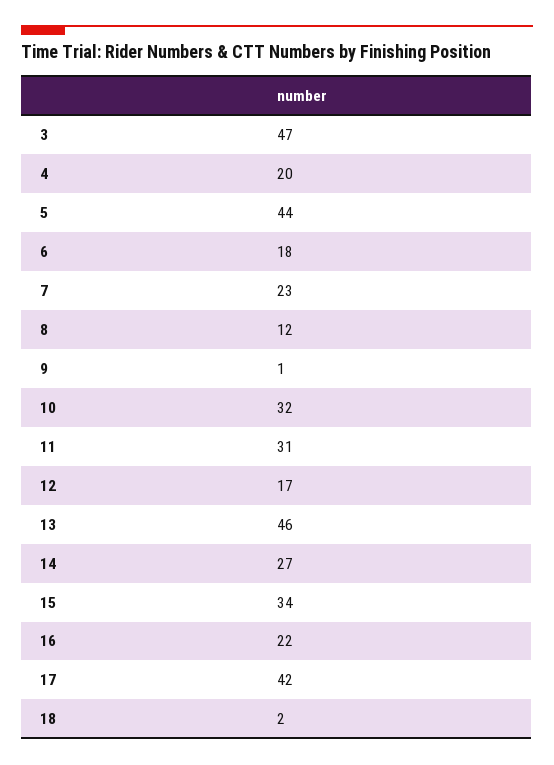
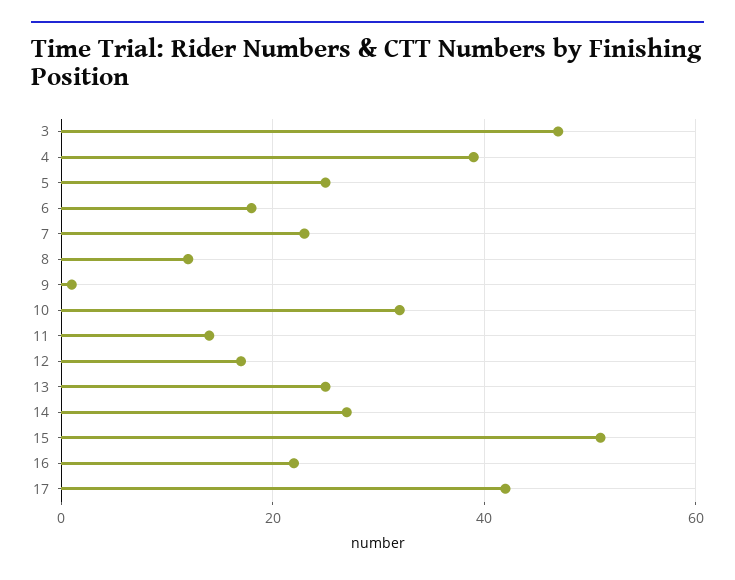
  {
    "3": 47,
-   "4": 20,
+   "4": 40,
-   "5": 44,
+   "5": 25,
    "6": 18,
    "7": 23,
    "8": 12,
    "9": 1,
    "10": 32,
-   "11": 31,
+   "11": 15,
    "12": 17,
-   "13": 46,
+   "13": 25,
    "14": 27,
-   "15": 34,
+   "15": 50,
    "16": 22,
-   "17": 42,
+   "17": 42
-   "18": 2
  }

